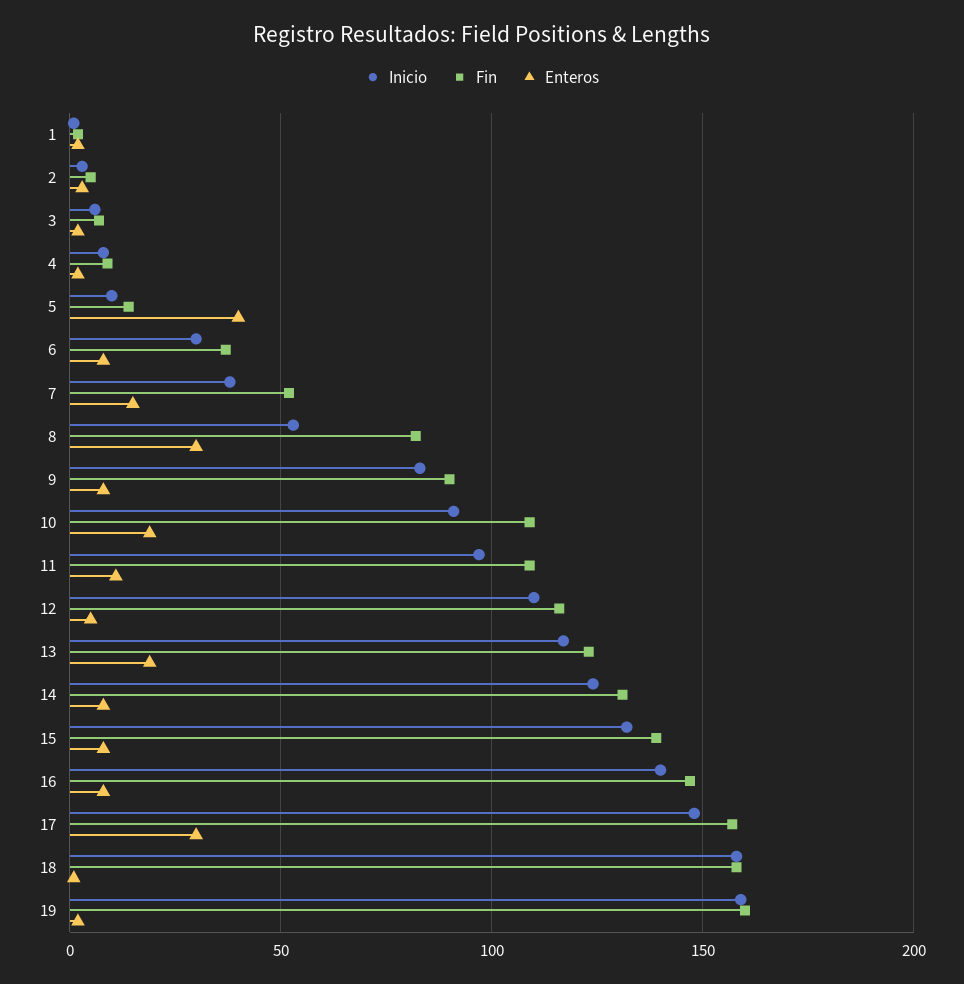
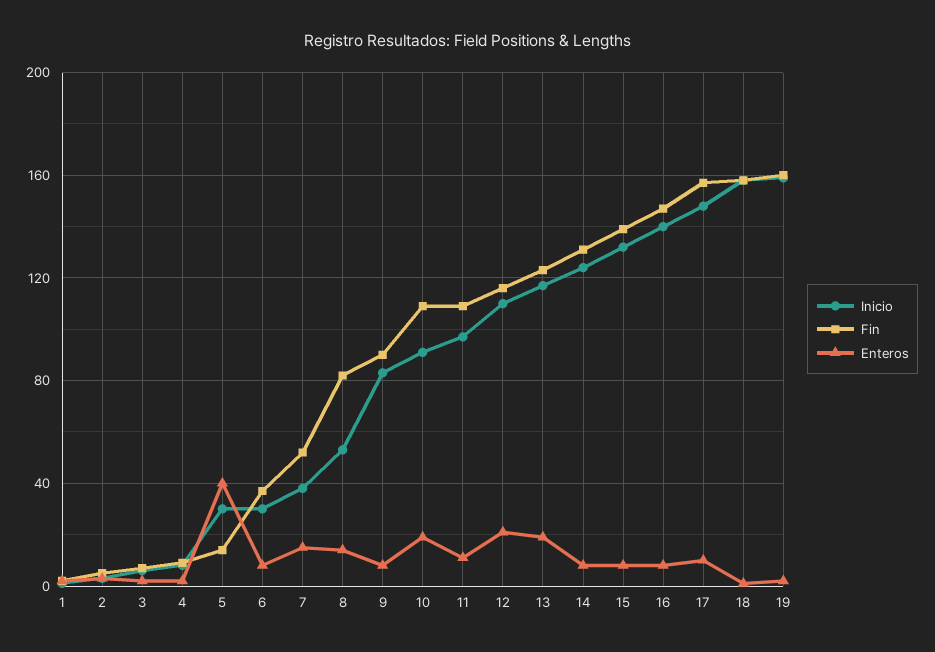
  {
    "Inicio": {
      "1": 0,
      "2": 5,
      "3": 5,
      "4": 10,
-     "5": 10,
+     "5": 30,
      "6": 30,
      "7": 40,
      "8": 55,
      "9": 85,
      "10": 90,
      "11": 95,
      "12": 110,
      "13": 115,
      "14": 125,
      "15": 130,
      "16": 140,
      "17": 150,
      "18": 160,
      "19": 160
    },
    "Fin": {
      "1": 0,
      "2": 5,
      "3": 5,
      "4": 10,
      "5": 15,
      "6": 35,
      "7": 50,
      "8": 80,
      "9": 90,
      "10": 110,
      "11": 110,
      "12": 115,
      "13": 125,
      "14": 130,
      "15": 140,
      "16": 145,
      "17": 155,
      "18": 160,
      "19": 160
    },
    "Enteros": {
      "1": 0,
      "2": 5,
      "3": 0,
      "4": 0,
      "5": 40,
      "6": 10,
      "7": 15,
-     "8": 30,
+     "8": 15,
      "9": 10,
      "10": 20,
      "11": 10,
-     "12": 5,
+     "12": 20,
      "13": 20,
      "14": 10,
      "15": 10,
      "16": 10,
-     "17": 30,
+     "17": 10,
      "18": 0,
      "19": 0
    }
  }

